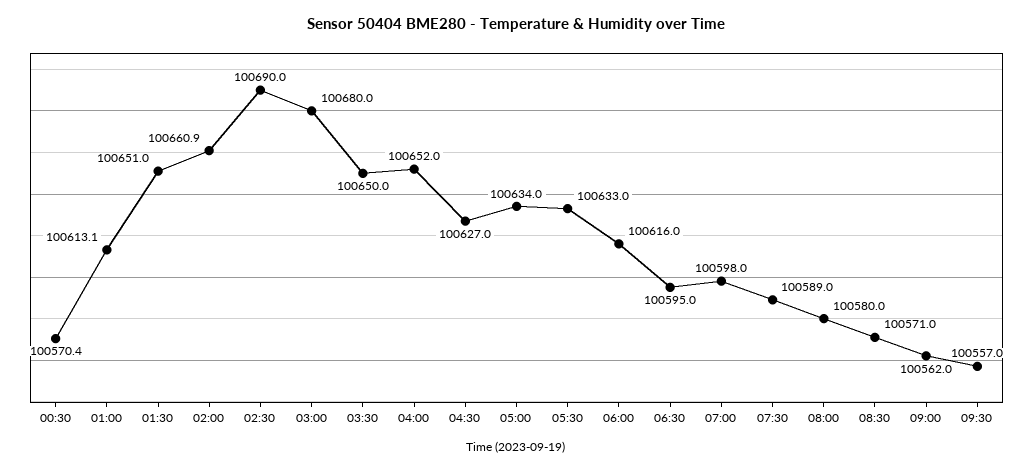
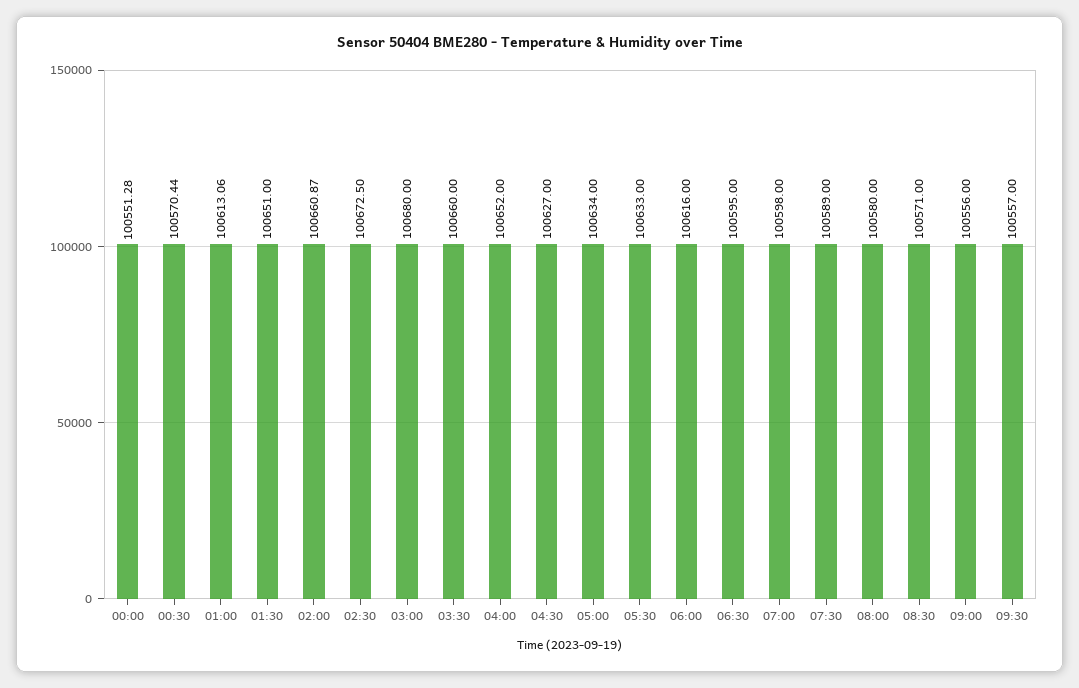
  {
    "00:30": 100570.44,
    "01:00": 100613.06,
    "01:30": 100651,
    "02:00": 100660.87,
-   "02:30": 100690,
+   "02:30": 100672.5,
    "03:00": 100680,
-   "03:30": 100650,
+   "03:30": 100660,
    "04:00": 100652,
    "04:30": 100627,
    "05:00": 100634,
    "05:30": 100633,
    "06:00": 100616,
    "06:30": 100595,
    "07:00": 100598,
    "07:30": 100589,
    "08:00": 100580,
    "08:30": 100571,
-   "09:00": 100562,
+   "09:00": 100556,
-   "09:30": 100557
+   "09:30": 100557,
+   "00:00": 100551.28
  }

